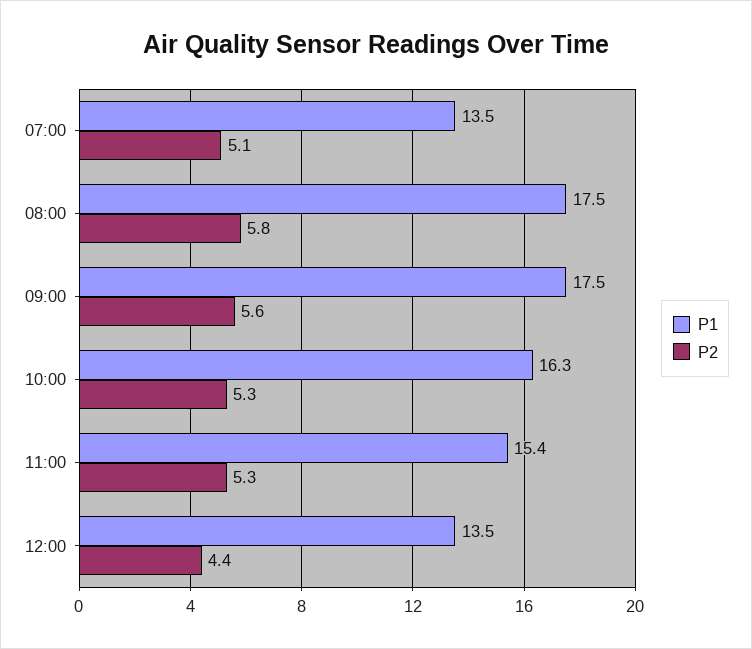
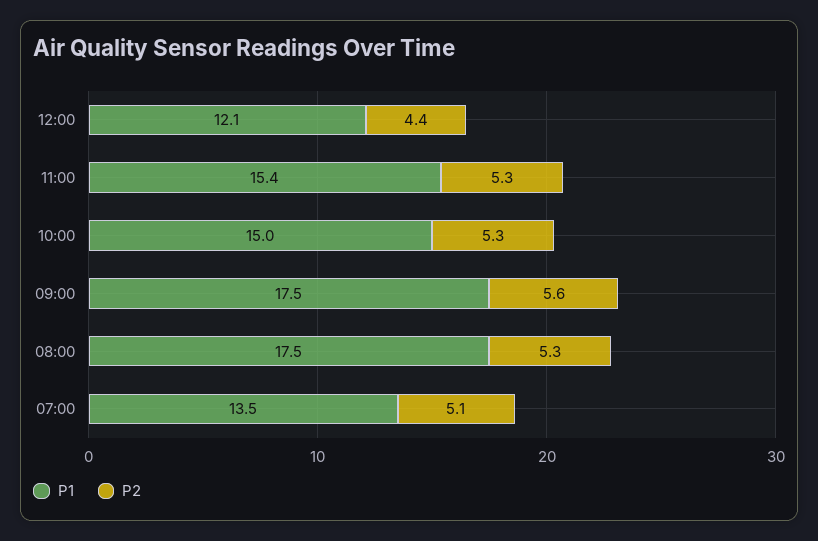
  {
    "P1": {
      "07:00": 13.5,
      "08:00": 17.5,
      "09:00": 17.5,
-     "10:00": 16.3,
+     "10:00": 15,
      "11:00": 15.4,
-     "12:00": 13.5
+     "12:00": 12.1
    },
    "P2": {
      "07:00": 5.1,
-     "08:00": 5.8,
+     "08:00": 5.3,
      "09:00": 5.6,
      "10:00": 5.3,
      "11:00": 5.3,
      "12:00": 4.4
    }
  }

